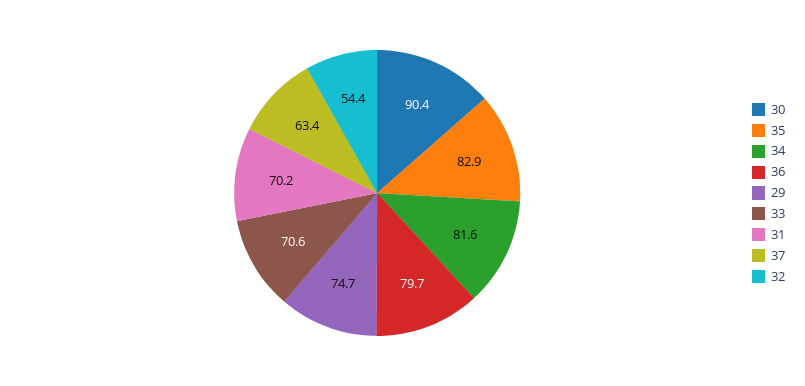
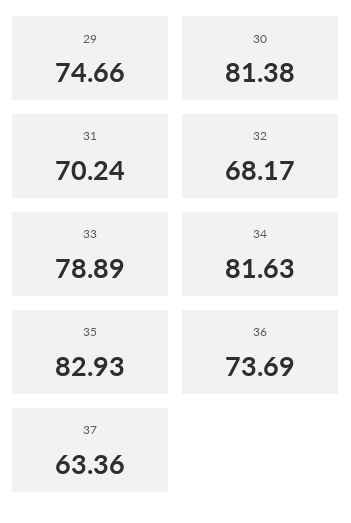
  {
-   "30": 90.4,
+   "30": 81.38,
    "35": 82.93,
    "34": 81.63,
-   "36": 79.7,
+   "36": 73.69,
    "29": 74.66,
-   "33": 70.6,
+   "33": 78.89,
    "31": 70.24,
    "37": 63.36,
-   "32": 54.4
+   "32": 68.17
  }

